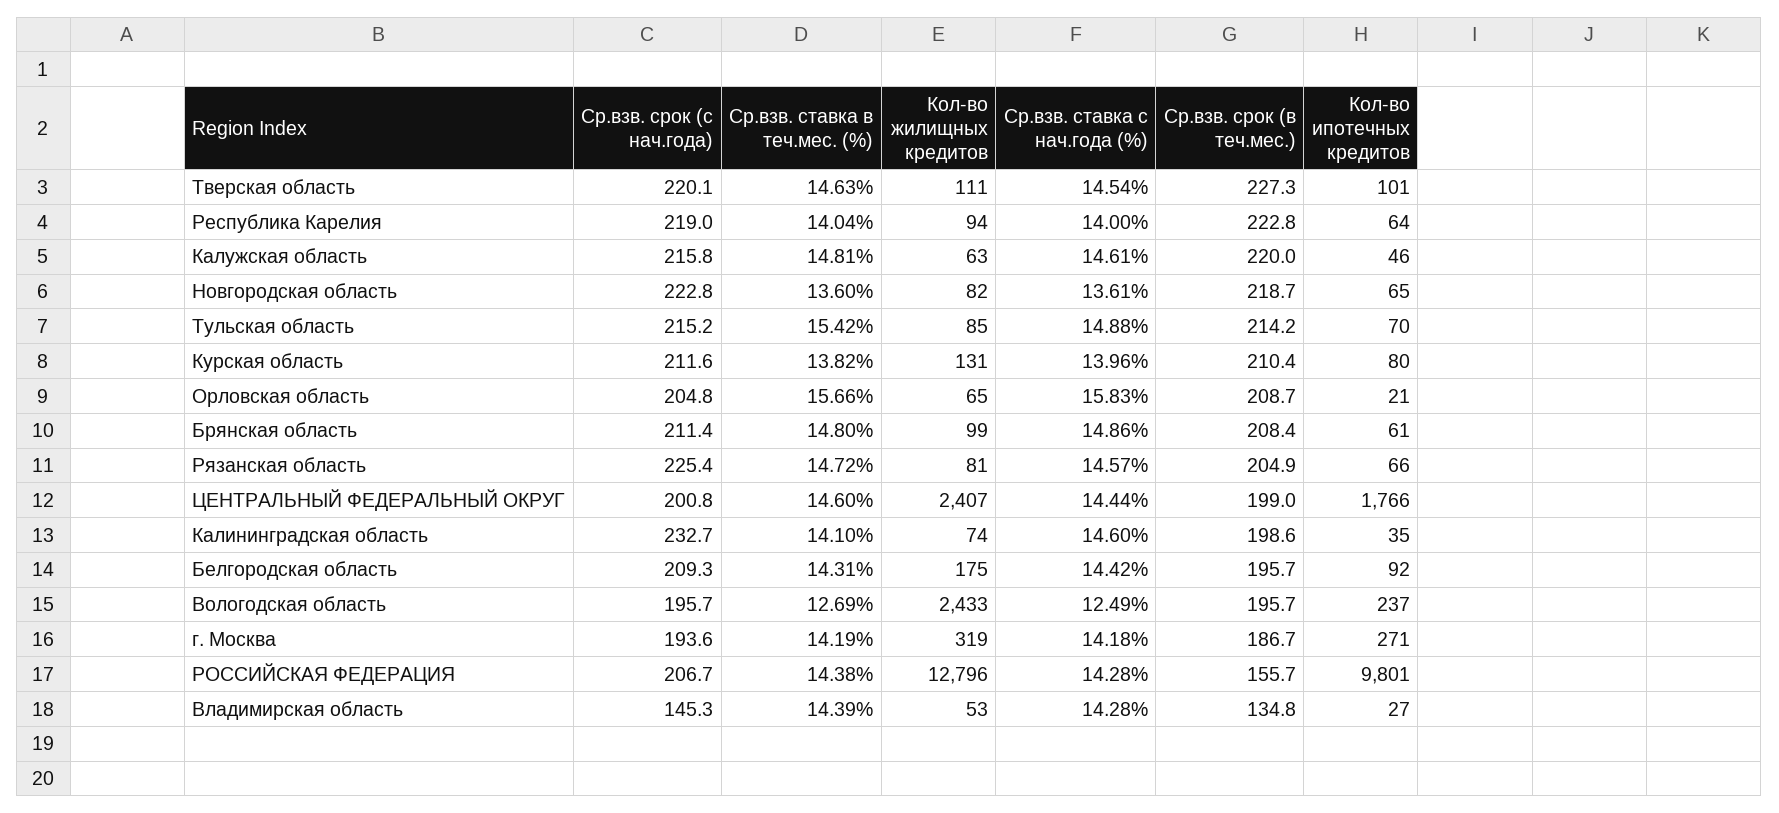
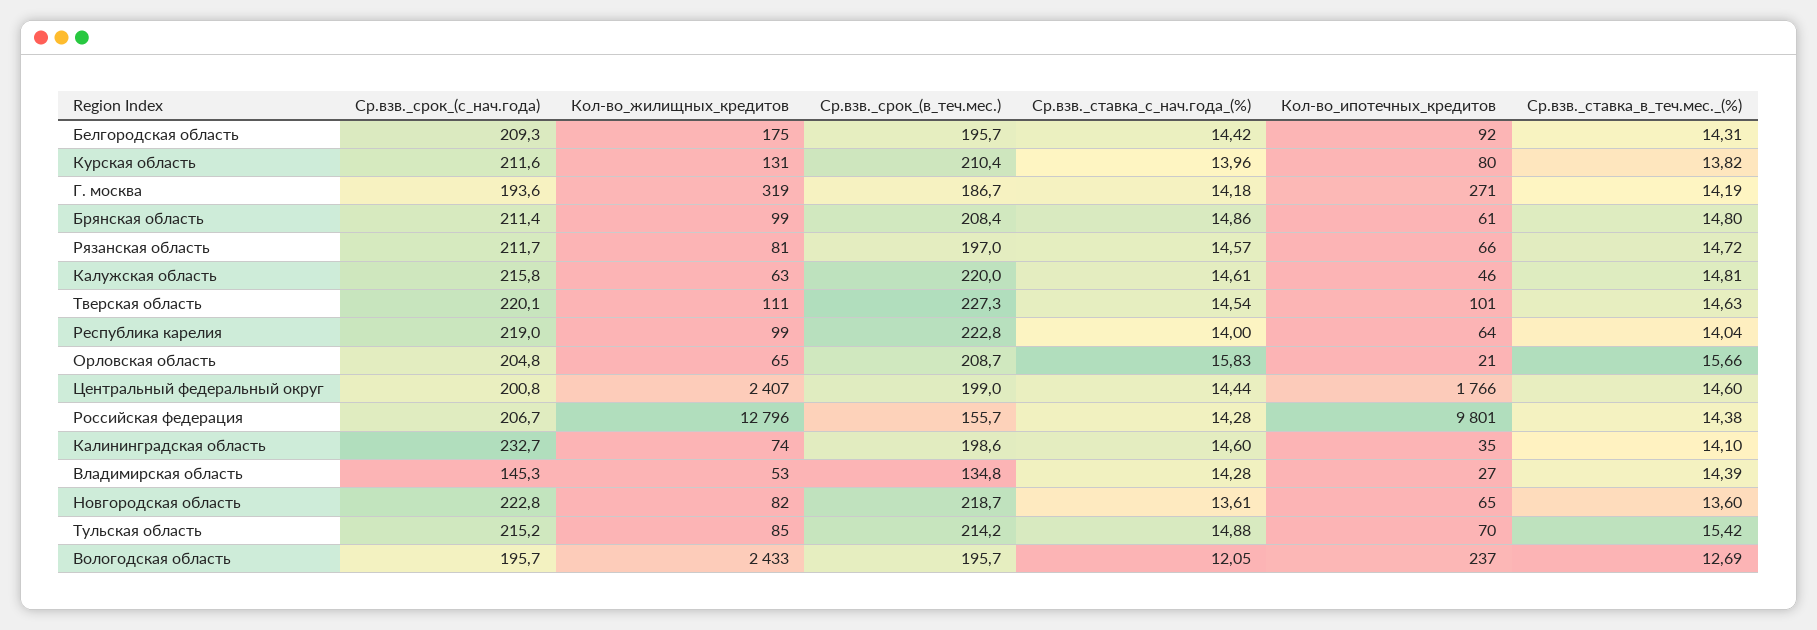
  {
    "Ср.взв. срок (с нач.года)": {
      "Тверская область": 220.1,
      "Республика Карелия": 219,
      "Калужская область": 215.8,
      "Новгородская область": 222.8,
      "Тульская область": 215.2,
      "Курская область": 211.6,
      "Орловская область": 204.8,
      "Брянская область": 211.4,
-     "Рязанская область": 225.4,
+     "Рязанская область": 211.7,
      "ЦЕНТРАЛЬНЫЙ ФЕДЕРАЛЬНЫЙ ОКРУГ": 200.8,
      "Калининградская область": 232.7,
      "Белгородская область": 209.3,
      "Вологодская область": 195.7,
      "г. Москва": 193.6,
      "РОССИЙСКАЯ ФЕДЕРАЦИЯ": 206.7,
      "Владимирская область": 145.3
    },
    "Ср.взв. ставка в теч.мес. (%)": {
      "Тверская область": 14.63,
      "Республика Карелия": 14.04,
      "Калужская область": 14.81,
      "Новгородская область": 13.6,
      "Тульская область": 15.42,
      "Курская область": 13.82,
      "Орловская область": 15.66,
      "Брянская область": 14.8,
      "Рязанская область": 14.72,
      "ЦЕНТРАЛЬНЫЙ ФЕДЕРАЛЬНЫЙ ОКРУГ": 14.6,
      "Калининградская область": 14.1,
      "Белгородская область": 14.31,
      "Вологодская область": 12.69,
      "г. Москва": 14.19,
      "РОССИЙСКАЯ ФЕДЕРАЦИЯ": 14.38,
      "Владимирская область": 14.39
    },
    "Кол-во жилищных кредитов": {
      "Тверская область": 111,
-     "Республика Карелия": 94,
+     "Республика Карелия": 99,
      "Калужская область": 63,
      "Новгородская область": 82,
      "Тульская область": 85,
      "Курская область": 131,
      "Орловская область": 65,
      "Брянская область": 99,
      "Рязанская область": 81,
      "ЦЕНТРАЛЬНЫЙ ФЕДЕРАЛЬНЫЙ ОКРУГ": 2407,
      "Калининградская область": 74,
      "Белгородская область": 175,
      "Вологодская область": 2433,
      "г. Москва": 319,
      "РОССИЙСКАЯ ФЕДЕРАЦИЯ": 12796,
      "Владимирская область": 53
    },
    "Ср.взв. ставка с нач.года (%)": {
      "Тверская область": 14.54,
      "Республика Карелия": 14,
      "Калужская область": 14.61,
      "Новгородская область": 13.61,
      "Тульская область": 14.88,
      "Курская область": 13.96,
      "Орловская область": 15.83,
      "Брянская область": 14.86,
      "Рязанская область": 14.57,
      "ЦЕНТРАЛЬНЫЙ ФЕДЕРАЛЬНЫЙ ОКРУГ": 14.44,
      "Калининградская область": 14.6,
      "Белгородская область": 14.42,
-     "Вологодская область": 12.49,
+     "Вологодская область": 12.05,
      "г. Москва": 14.18,
      "РОССИЙСКАЯ ФЕДЕРАЦИЯ": 14.28,
      "Владимирская область": 14.28
    },
    "Ср.взв. срок (в теч.мес.)": {
      "Тверская область": 227.3,
      "Республика Карелия": 222.8,
      "Калужская область": 220,
      "Новгородская область": 218.7,
      "Тульская область": 214.2,
      "Курская область": 210.4,
      "Орловская область": 208.7,
      "Брянская область": 208.4,
-     "Рязанская область": 204.9,
+     "Рязанская область": 197,
      "ЦЕНТРАЛЬНЫЙ ФЕДЕРАЛЬНЫЙ ОКРУГ": 199,
      "Калининградская область": 198.6,
      "Белгородская область": 195.7,
      "Вологодская область": 195.7,
      "г. Москва": 186.7,
      "РОССИЙСКАЯ ФЕДЕРАЦИЯ": 155.7,
      "Владимирская область": 134.8
    },
    "Кол-во ипотечных кредитов": {
      "Тверская область": 101,
      "Республика Карелия": 64,
      "Калужская область": 46,
      "Новгородская область": 65,
      "Тульская область": 70,
      "Курская область": 80,
      "Орловская область": 21,
      "Брянская область": 61,
      "Рязанская область": 66,
      "ЦЕНТРАЛЬНЫЙ ФЕДЕРАЛЬНЫЙ ОКРУГ": 1766,
      "Калининградская область": 35,
      "Белгородская область": 92,
      "Вологодская область": 237,
      "г. Москва": 271,
      "РОССИЙСКАЯ ФЕДЕРАЦИЯ": 9801,
      "Владимирская область": 27
    }
  }

